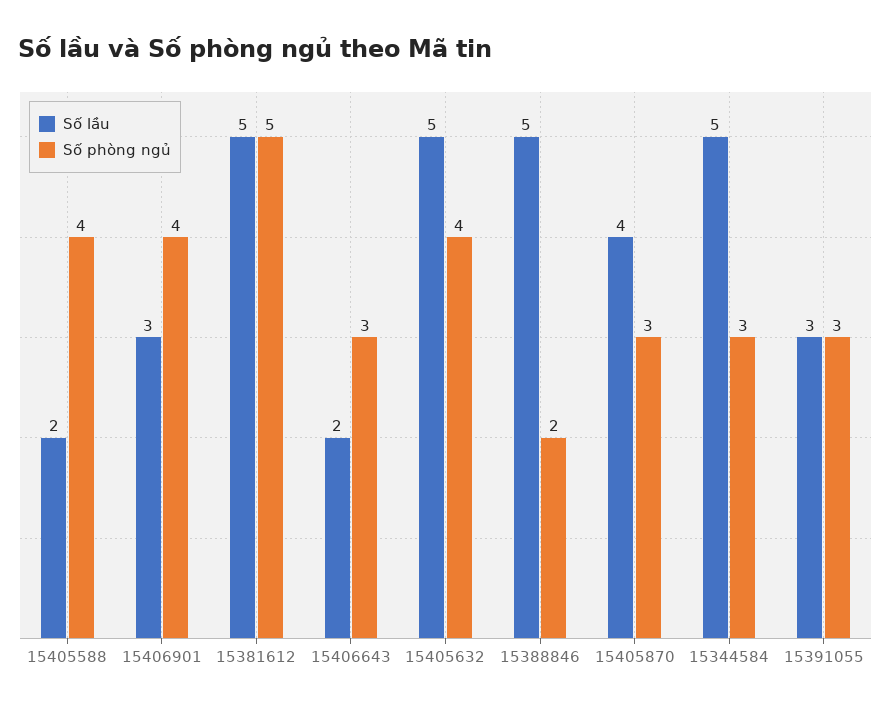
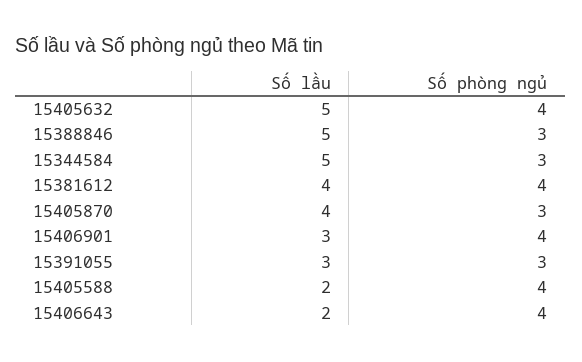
  {
    "Số lầu": {
      "15405588": 2,
      "15406901": 3,
-     "15381612": 5,
+     "15381612": 4,
      "15406643": 2,
      "15405632": 5,
      "15388846": 5,
      "15405870": 4,
      "15344584": 5,
      "15391055": 3
    },
    "Số phòng ngủ": {
      "15405588": 4,
      "15406901": 4,
-     "15381612": 5,
+     "15381612": 4,
-     "15406643": 3,
+     "15406643": 4,
      "15405632": 4,
-     "15388846": 2,
+     "15388846": 3,
      "15405870": 3,
      "15344584": 3,
      "15391055": 3
    }
  }

